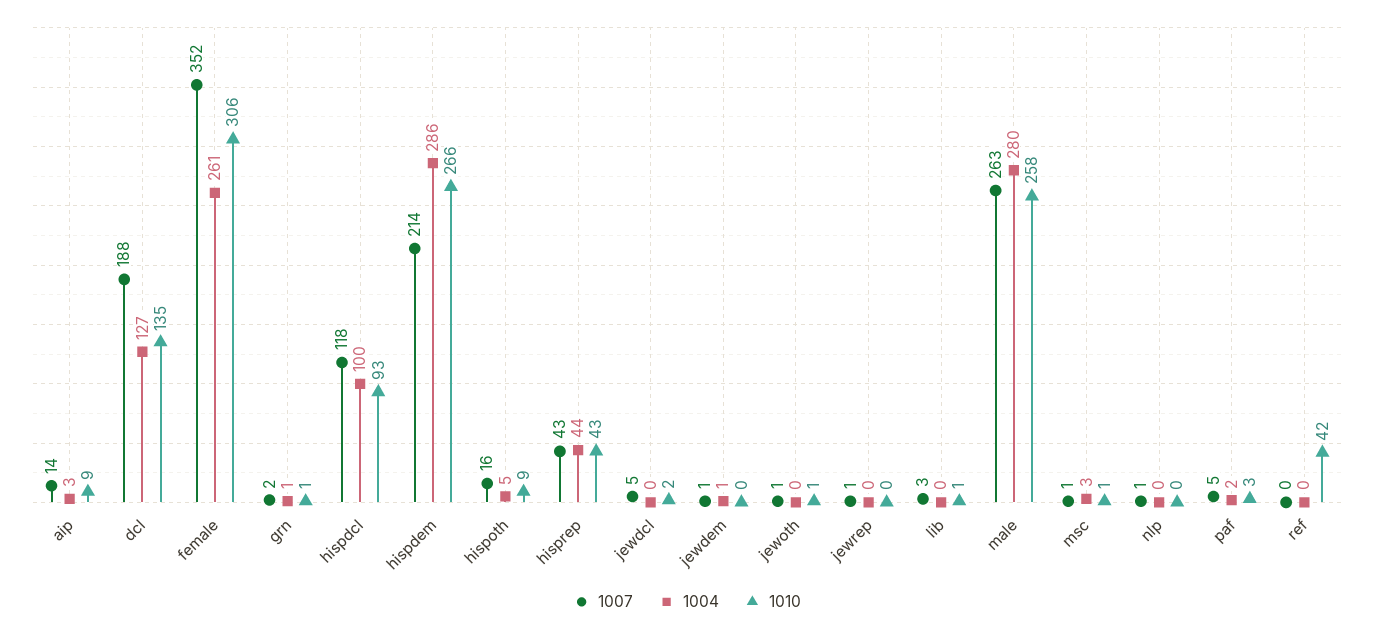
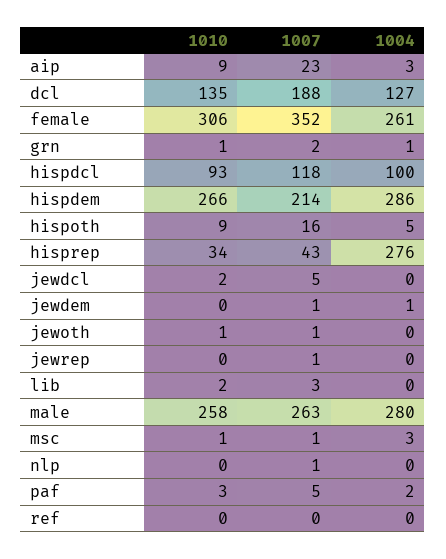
  {
    "1007": {
-     "aip": 14,
+     "aip": 23,
      "dcl": 188,
      "female": 352,
      "grn": 2,
      "hispdcl": 118,
      "hispdem": 214,
      "hispoth": 16,
      "hisprep": 43,
      "jewdcl": 5,
      "jewdem": 1,
      "jewoth": 1,
      "jewrep": 1,
      "lib": 3,
      "male": 263,
      "msc": 1,
      "nlp": 1,
      "paf": 5,
      "ref": 0
    },
    "1004": {
      "aip": 3,
      "dcl": 127,
      "female": 261,
      "grn": 1,
      "hispdcl": 100,
      "hispdem": 286,
      "hispoth": 5,
-     "hisprep": 44,
+     "hisprep": 276,
      "jewdcl": 0,
      "jewdem": 1,
      "jewoth": 0,
      "jewrep": 0,
      "lib": 0,
      "male": 280,
      "msc": 3,
      "nlp": 0,
      "paf": 2,
      "ref": 0
    },
    "1010": {
      "aip": 9,
      "dcl": 135,
      "female": 306,
      "grn": 1,
      "hispdcl": 93,
      "hispdem": 266,
      "hispoth": 9,
-     "hisprep": 43,
+     "hisprep": 34,
      "jewdcl": 2,
      "jewdem": 0,
      "jewoth": 1,
      "jewrep": 0,
-     "lib": 1,
+     "lib": 2,
      "male": 258,
      "msc": 1,
      "nlp": 0,
      "paf": 3,
-     "ref": 42
+     "ref": 0
    }
  }

